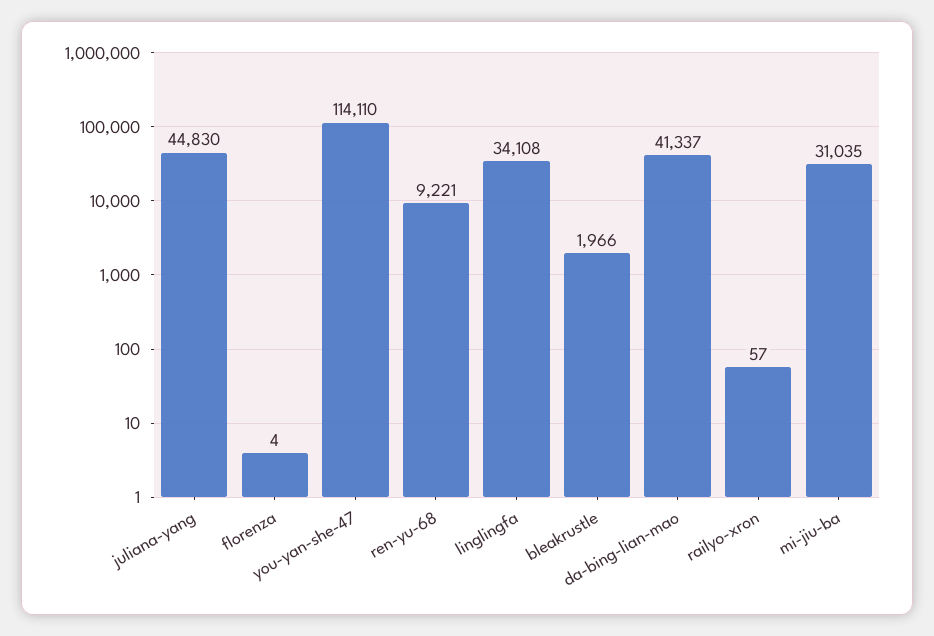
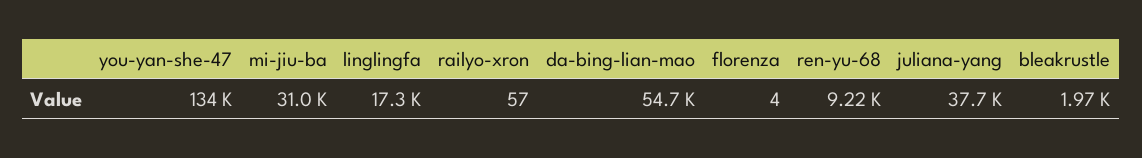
  {
-   "juliana-yang": 44830,
+   "juliana-yang": 37700,
    "florenza": 4,
-   "you-yan-she-47": 114110,
+   "you-yan-she-47": 134000,
    "ren-yu-68": 9221,
-   "linglingfa": 34108,
+   "linglingfa": 17300,
    "bleakrustle": 1966,
-   "da-bing-lian-mao": 41337,
+   "da-bing-lian-mao": 54700,
    "railyo-xron": 57,
    "mi-jiu-ba": 31035
  }

